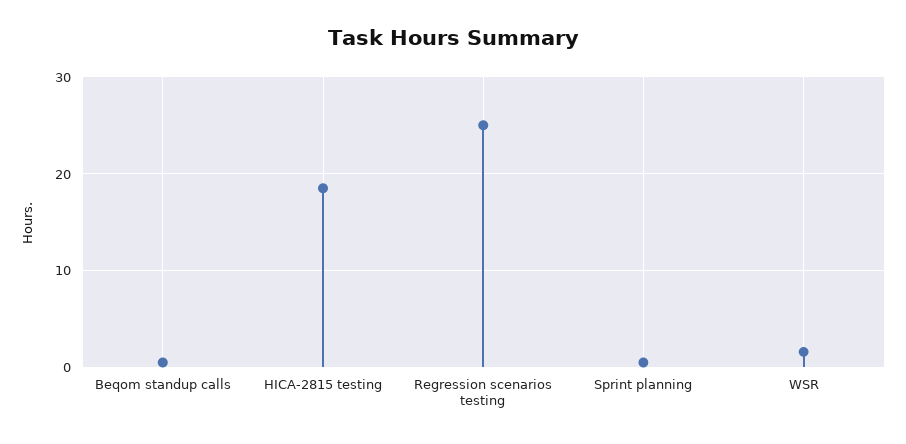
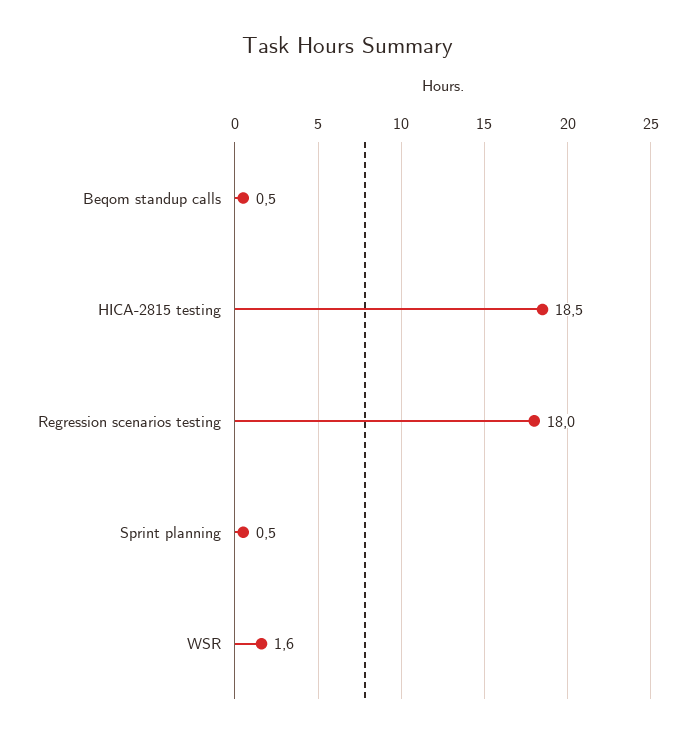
  {
    "Beqom standup calls": 0.5,
    "HICA-2815 testing": 18.5,
-   "Regression scenarios testing": 25,
+   "Regression scenarios testing": 18,
    "Sprint planning": 0.5,
    "WSR": 1.6
  }

